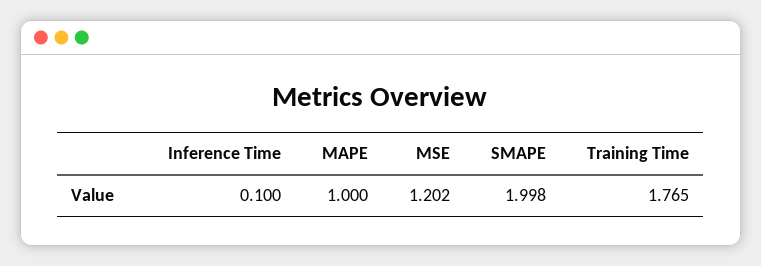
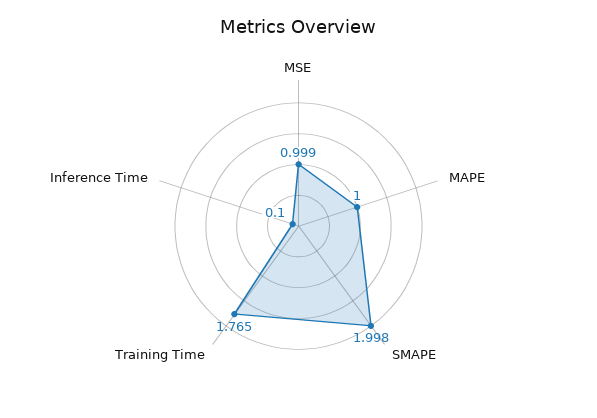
  {
    "Inference Time": 0.1,
    "MAPE": 1,
-   "MSE": 1.202,
+   "MSE": 0.999,
    "SMAPE": 1.998,
    "Training Time": 1.765
  }

